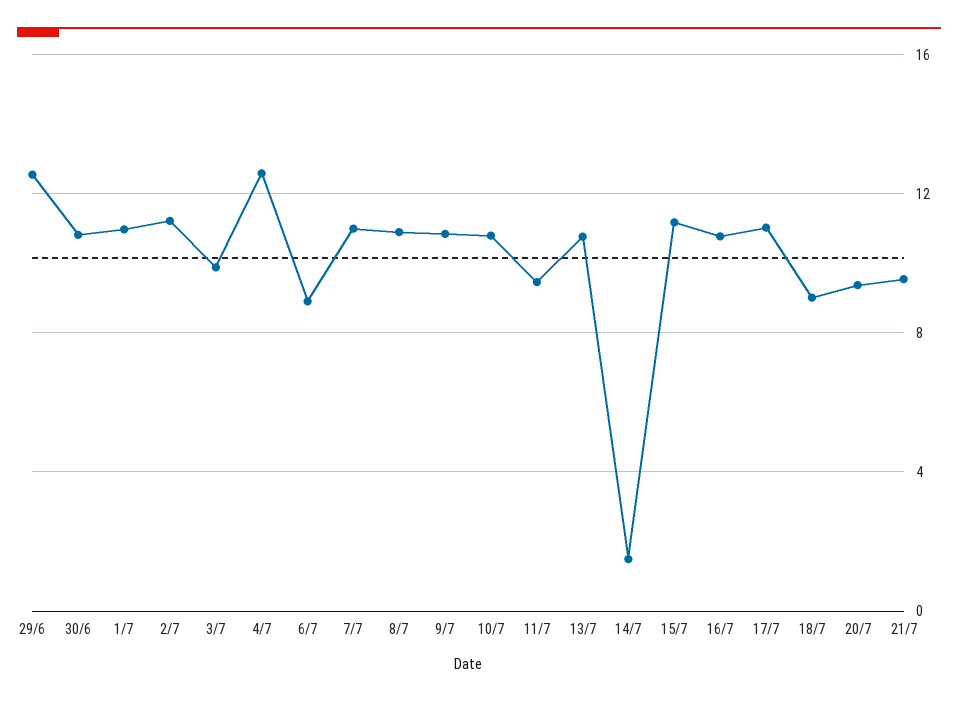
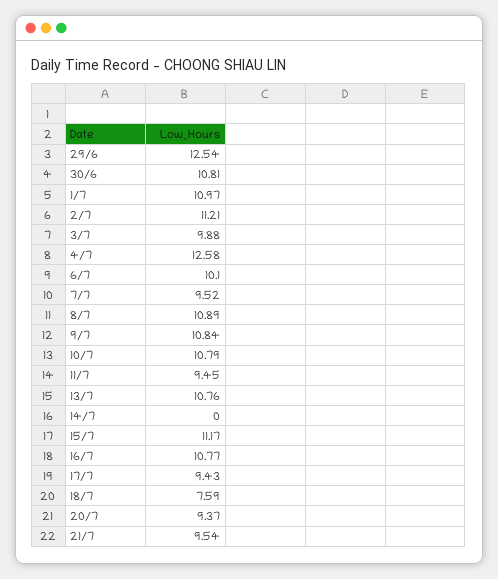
  {
    "29/6": 12.54,
    "30/6": 10.81,
    "1/7": 10.97,
    "2/7": 11.21,
    "3/7": 9.88,
    "4/7": 12.58,
-   "6/7": 9,
+   "6/7": 10.1,
-   "7/7": 11,
+   "7/7": 9.52,
    "8/7": 10.89,
    "9/7": 10.84,
    "10/7": 10.79,
    "11/7": 9.45,
    "13/7": 10.76,
-   "14/7": 1.5,
+   "14/7": 0,
    "15/7": 11.17,
    "16/7": 10.77,
-   "17/7": 11,
+   "17/7": 9.43,
-   "18/7": 9,
+   "18/7": 7.59,
    "20/7": 9.37,
    "21/7": 9.54
  }

